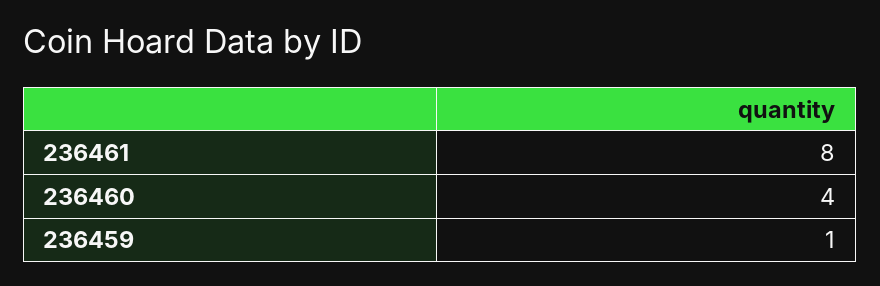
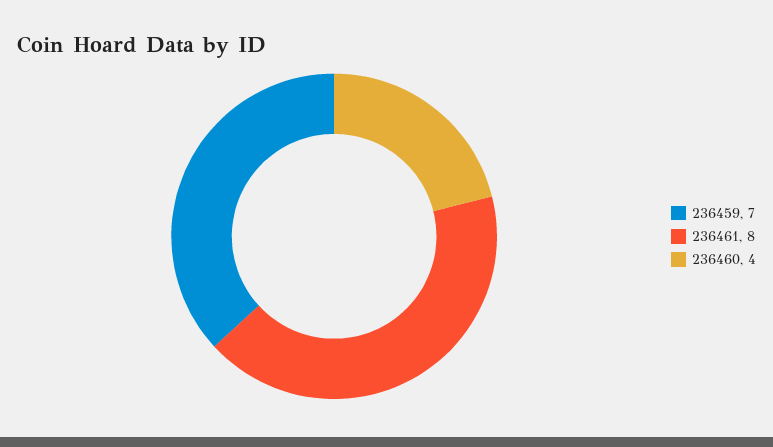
  {
    "236461": 8,
    "236460": 4,
-   "236459": 1
+   "236459": 7
  }

